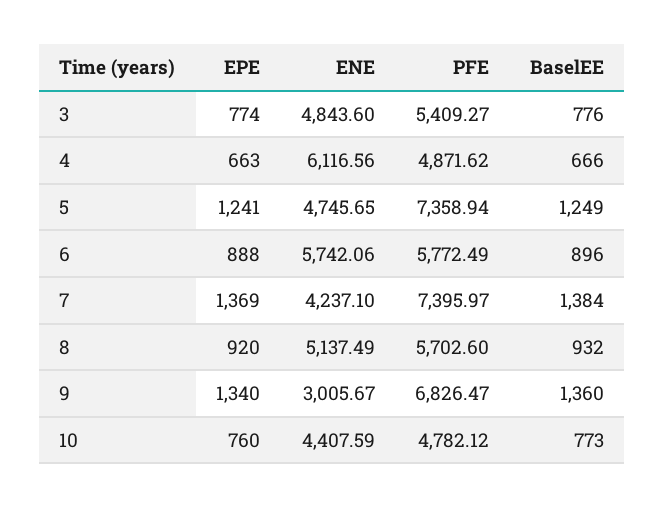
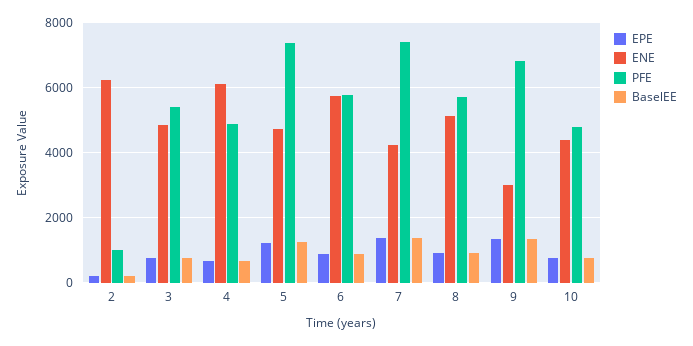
  {
    "EPE": {
      "3": 774,
      "4": 663,
      "5": 1241,
      "6": 888,
      "7": 1369,
      "8": 920,
      "9": 1340,
-     "10": 760
+     "10": 760,
+     "2": 200
    },
    "ENE": {
      "3": 4843.6,
      "4": 6116.56,
      "5": 4745.65,
      "6": 5742.06,
      "7": 4237.1,
      "8": 5137.49,
      "9": 3005.67,
-     "10": 4407.59
+     "10": 4407.59,
+     "2": 6200
    },
    "PFE": {
      "3": 5409.27,
      "4": 4871.62,
      "5": 7358.94,
      "6": 5772.49,
      "7": 7395.97,
      "8": 5702.6,
      "9": 6826.47,
-     "10": 4782.12
+     "10": 4782.12,
+     "2": 1000
    },
    "BaselEE": {
      "3": 776,
      "4": 666,
      "5": 1249,
      "6": 896,
      "7": 1384,
      "8": 932,
      "9": 1360,
-     "10": 773
+     "10": 773,
+     "2": 200
    }
  }

